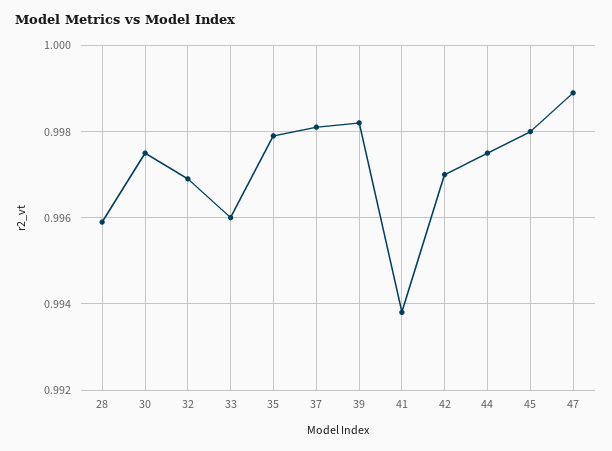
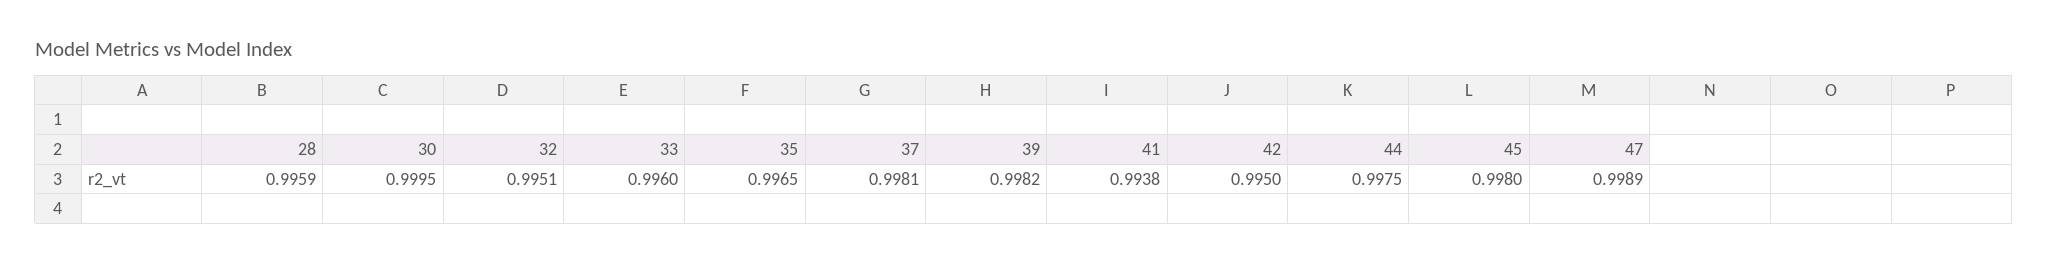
  {
    "28": 0.9959,
-   "30": 0.9975,
+   "30": 0.9995,
-   "32": 0.997,
+   "32": 0.9951,
    "33": 0.996,
-   "35": 0.998,
+   "35": 0.9965,
    "37": 0.9981,
    "39": 0.9982,
    "41": 0.9938,
-   "42": 0.997,
+   "42": 0.995,
    "44": 0.9975,
    "45": 0.998,
    "47": 0.9989
  }

